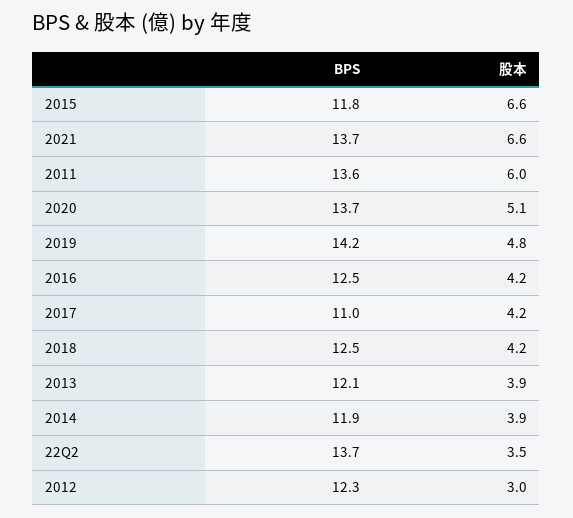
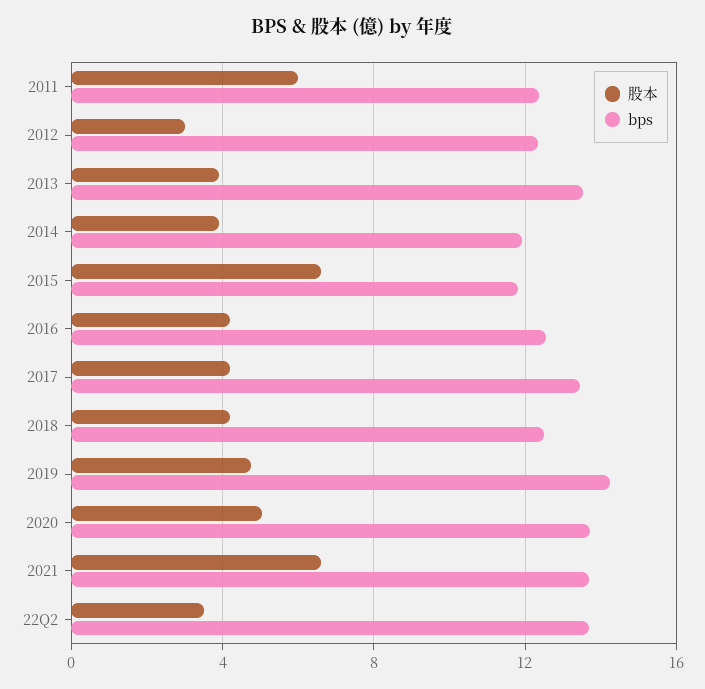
  {
    "BPS": {
      "2015": 11.8,
      "2021": 13.7,
-     "2011": 13.6,
+     "2011": 12.5,
      "2020": 13.7,
      "2019": 14.2,
      "2016": 12.5,
-     "2017": 11,
+     "2017": 13.5,
      "2018": 12.5,
-     "2013": 12.1,
+     "2013": 13.5,
      "2014": 11.9,
      "22Q2": 13.7,
      "2012": 12.3
    },
    "股本": {
      "2015": 6.6,
      "2021": 6.6,
      "2011": 6,
      "2020": 5.1,
      "2019": 4.8,
      "2016": 4.2,
      "2017": 4.2,
      "2018": 4.2,
      "2013": 3.9,
      "2014": 3.9,
      "22Q2": 3.5,
      "2012": 3
    }
  }

